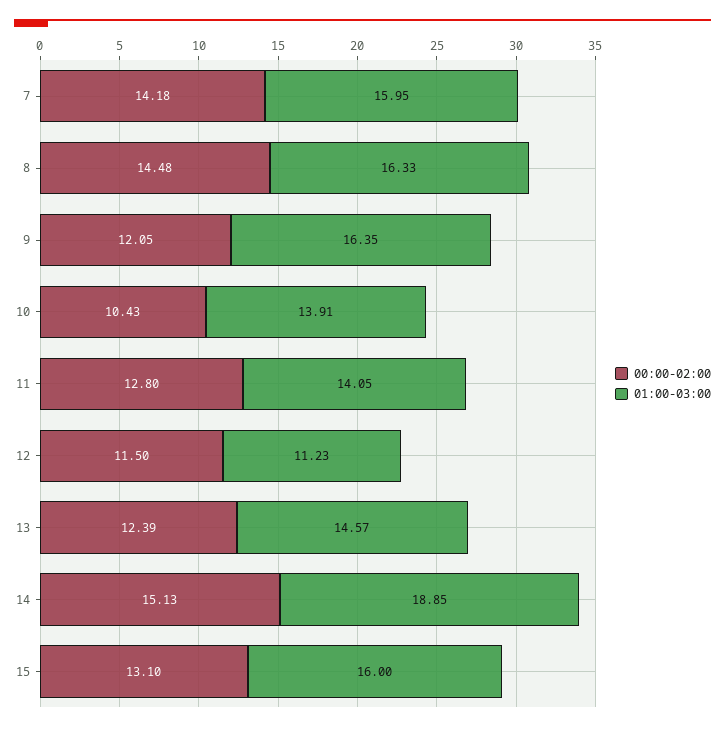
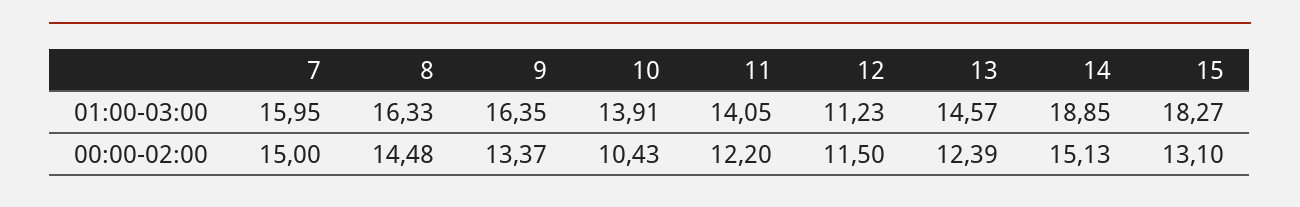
  {
    "00:00-02:00": {
-     "7": 14.18,
+     "7": 15,
      "8": 14.48,
-     "9": 12.05,
+     "9": 13.37,
      "10": 10.43,
-     "11": 12.8,
+     "11": 12.2,
      "12": 11.5,
      "13": 12.39,
      "14": 15.13,
      "15": 13.1
    },
    "01:00-03:00": {
      "7": 15.95,
      "8": 16.33,
      "9": 16.35,
      "10": 13.91,
      "11": 14.05,
      "12": 11.23,
      "13": 14.57,
      "14": 18.85,
-     "15": 16
+     "15": 18.27
    }
  }

